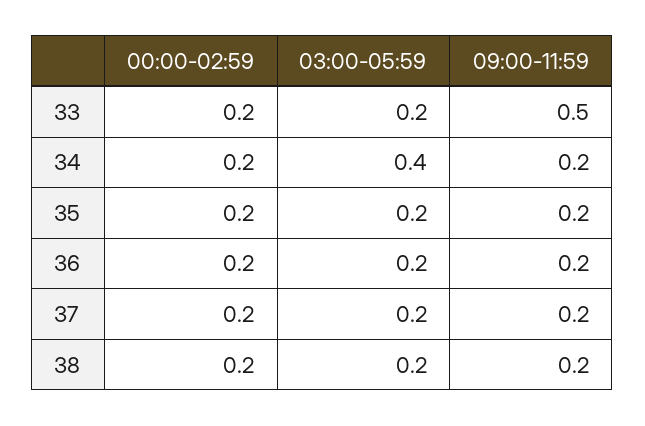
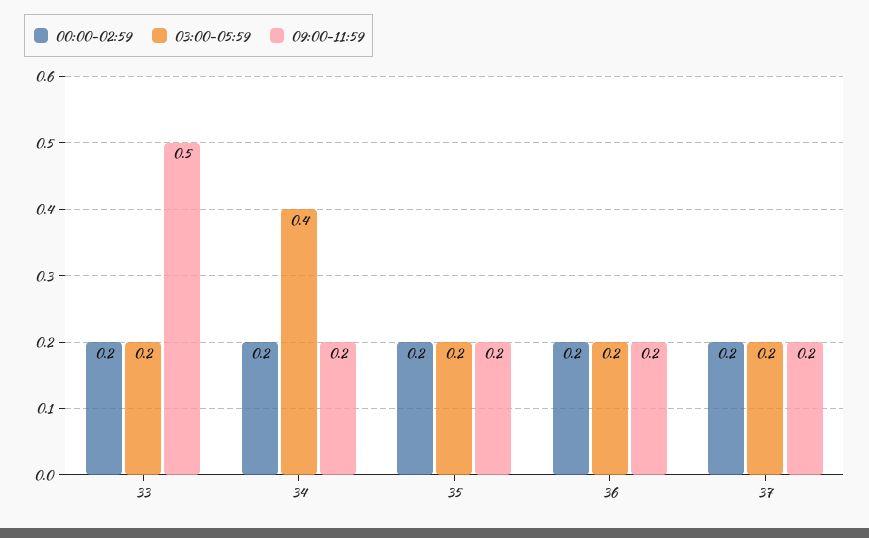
  {
    "00:00-02:59": {
      "33": 0.2,
      "34": 0.2,
      "35": 0.2,
      "36": 0.2,
-     "37": 0.2,
+     "37": 0.2
-     "38": 0.2
    },
    "03:00-05:59": {
      "33": 0.2,
      "34": 0.4,
      "35": 0.2,
      "36": 0.2,
-     "37": 0.2,
+     "37": 0.2
-     "38": 0.2
    },
    "09:00-11:59": {
      "33": 0.5,
      "34": 0.2,
      "35": 0.2,
      "36": 0.2,
-     "37": 0.2,
+     "37": 0.2
-     "38": 0.2
    }
  }

